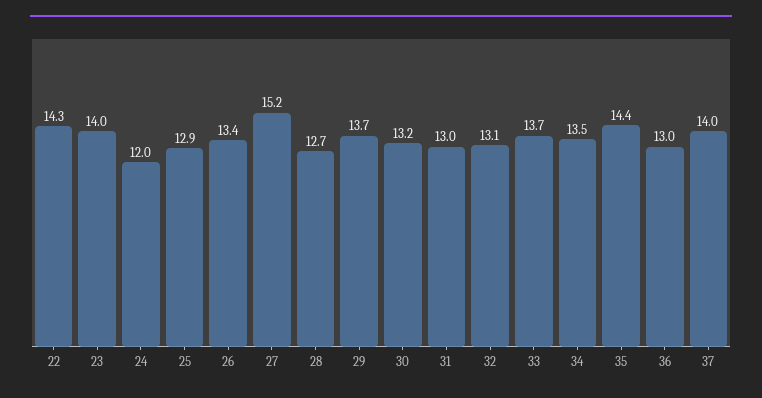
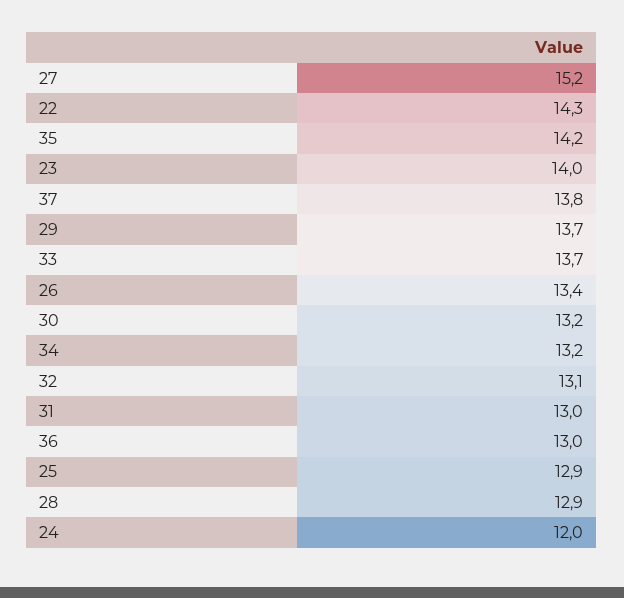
  {
    "22": 14.3,
    "23": 14,
    "24": 12,
    "25": 12.9,
    "26": 13.4,
    "27": 15.2,
-   "28": 12.7,
+   "28": 12.9,
    "29": 13.7,
    "30": 13.2,
    "31": 13,
    "32": 13.1,
    "33": 13.7,
-   "34": 13.5,
+   "34": 13.2,
-   "35": 14.4,
+   "35": 14.2,
    "36": 13,
-   "37": 14
+   "37": 13.8
  }

